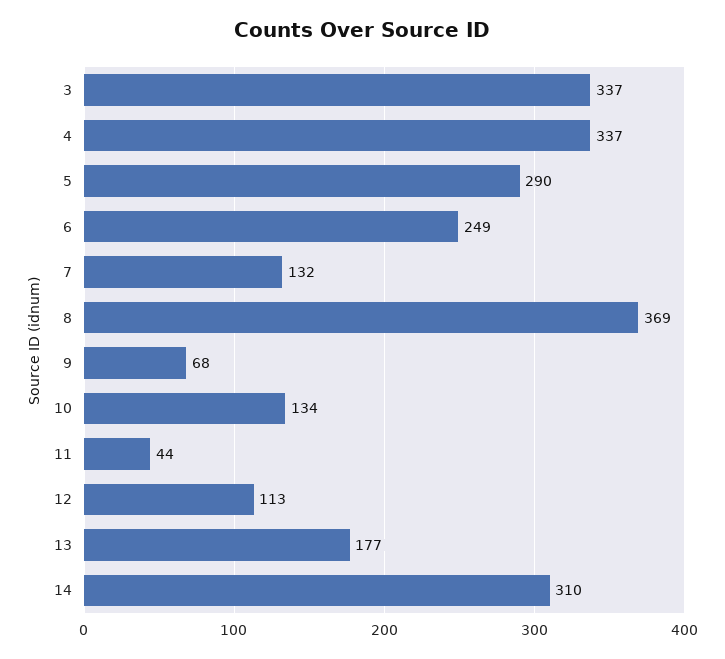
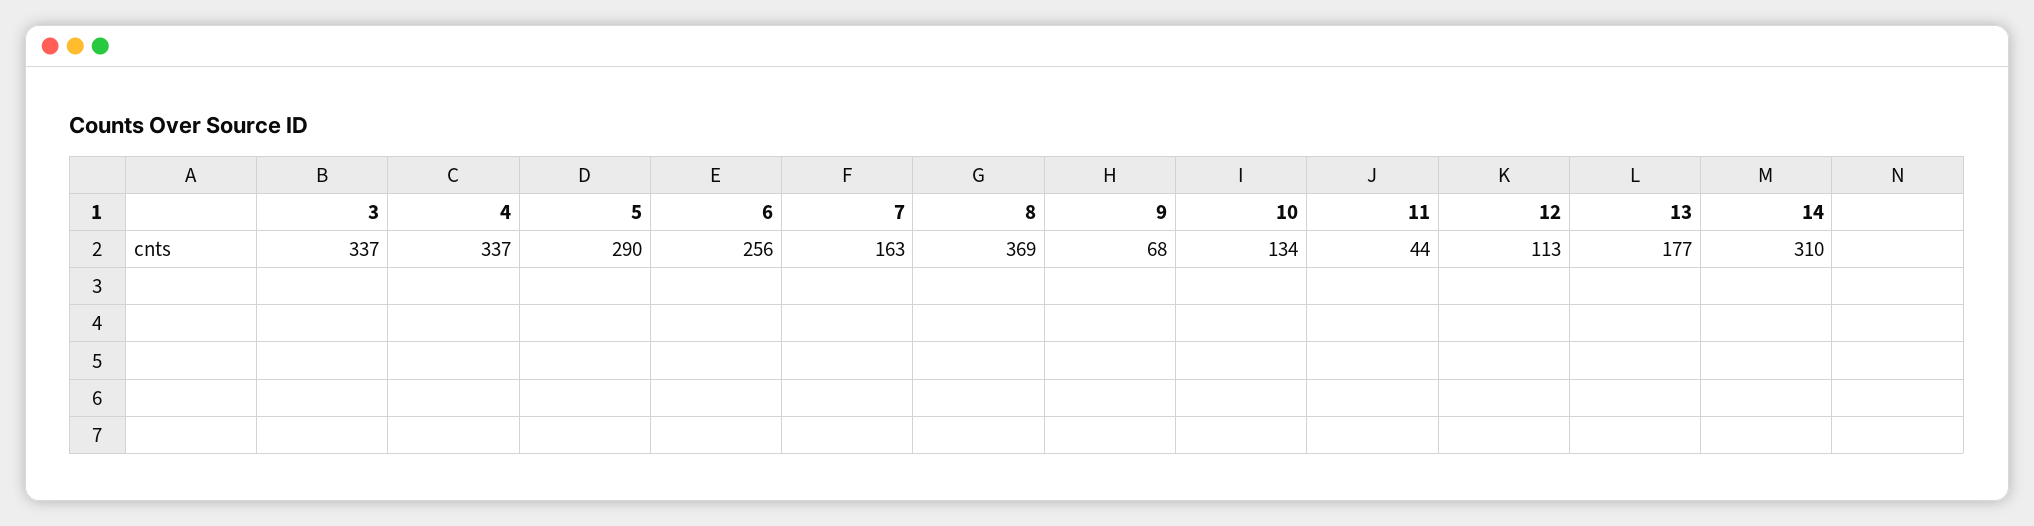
  {
    "3": 337,
    "4": 337,
    "5": 290,
-   "6": 249,
+   "6": 256,
-   "7": 132,
+   "7": 163,
    "8": 369,
    "9": 68,
    "10": 134,
    "11": 44,
    "12": 113,
    "13": 177,
    "14": 310
  }

